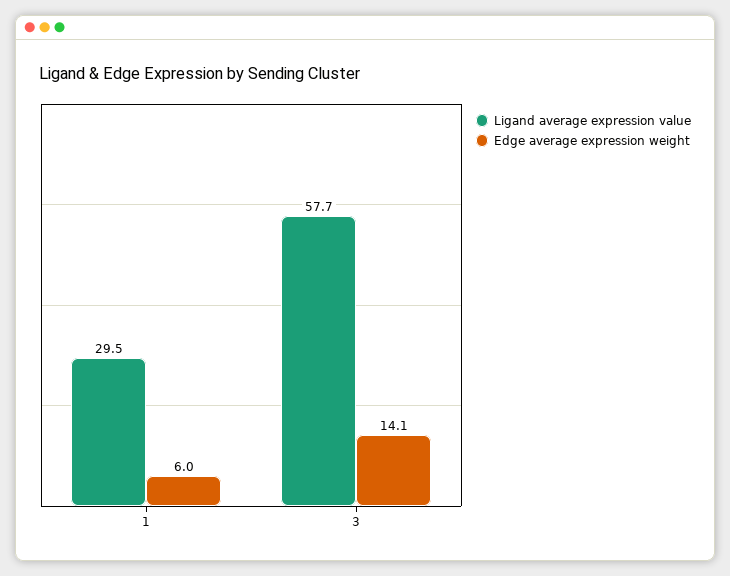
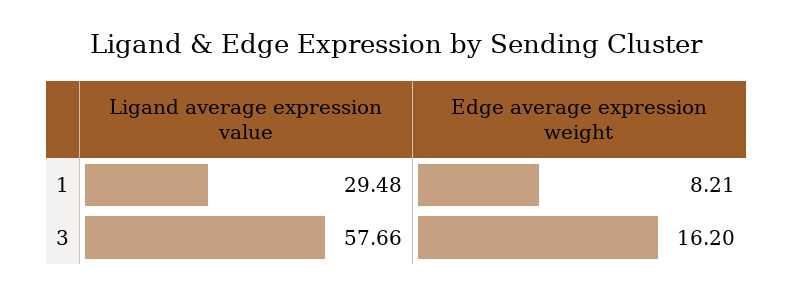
  {
    "Ligand average expression value": {
      "1": 29.48,
      "3": 57.66
    },
    "Edge average expression weight": {
-     "1": 6,
+     "1": 8.21,
-     "3": 14.1
+     "3": 16.2
    }
  }

